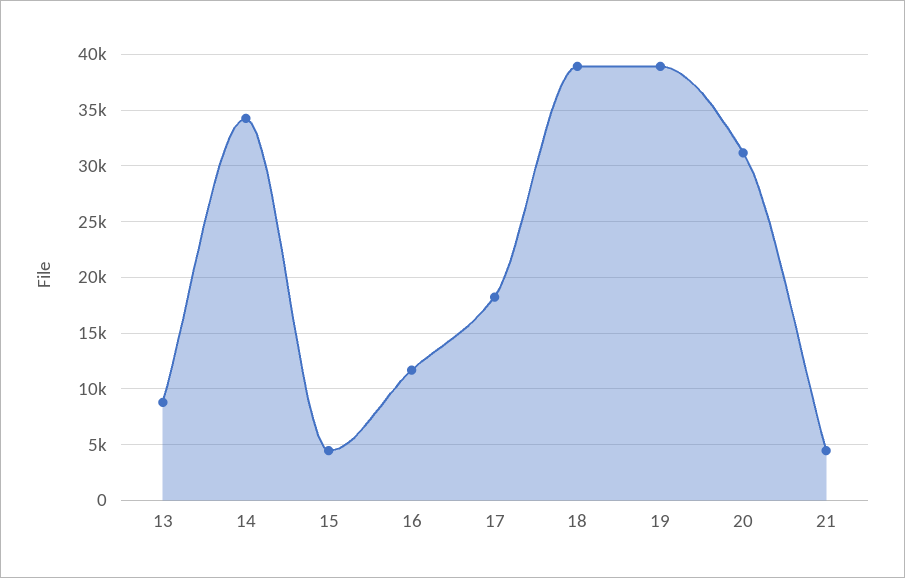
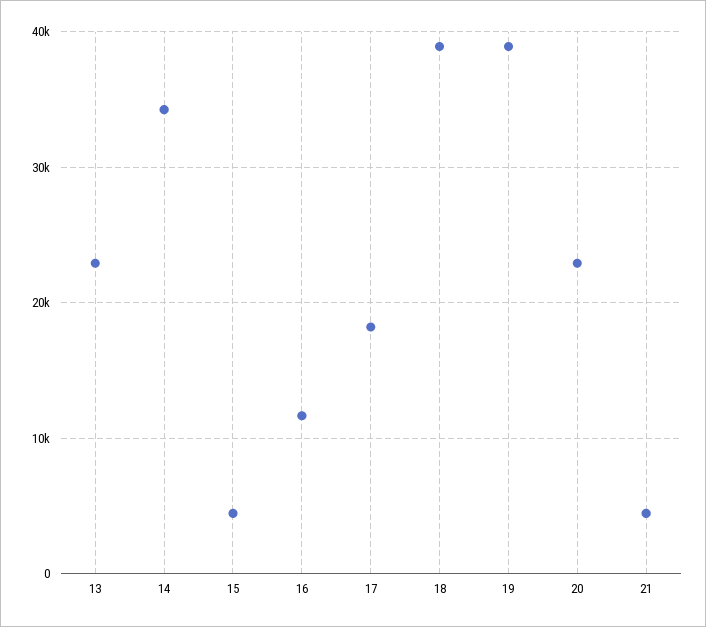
  {
-   "13": 9000,
+   "13": 23000,
    "14": 34000,
    "15": 4000,
    "16": 12000,
    "17": 18000,
    "18": 39000,
    "19": 39000,
-   "20": 31000,
+   "20": 23000,
    "21": 4000
  }

